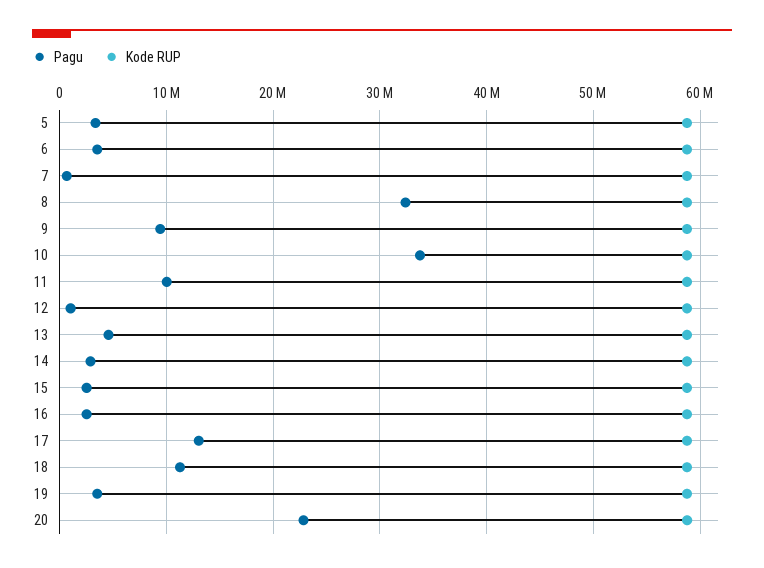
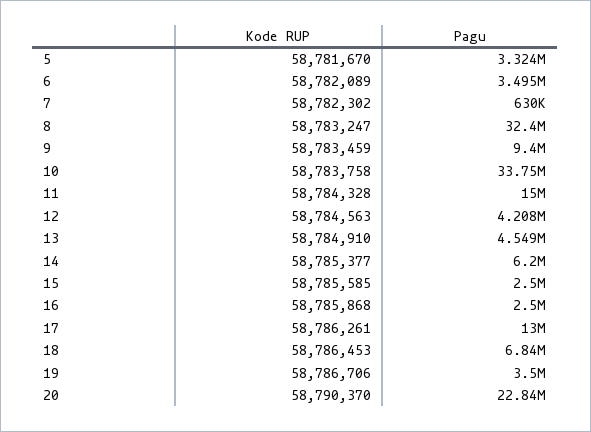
  {
    "Pagu": {
      "5": 3324000,
      "6": 3495000,
      "7": 630000,
      "8": 32400000,
      "9": 9400000,
      "10": 33750000,
-     "11": 10000000,
+     "11": 15000000,
-     "12": 1000000,
+     "12": 4208000,
      "13": 4549000,
-     "14": 3000000,
+     "14": 6200000,
      "15": 2500000,
      "16": 2500000,
      "17": 13000000,
-     "18": 11000000,
+     "18": 6840000,
      "19": 3500000,
      "20": 22840000
    },
    "Kode RUP": {
      "5": 58781670,
      "6": 58782089,
      "7": 58782302,
      "8": 58783247,
      "9": 58783459,
      "10": 58783758,
      "11": 58784328,
      "12": 58784563,
      "13": 58784910,
      "14": 58785377,
      "15": 58785585,
      "16": 58785868,
      "17": 58786261,
      "18": 58786453,
      "19": 58786706,
      "20": 58790370
    }
  }

